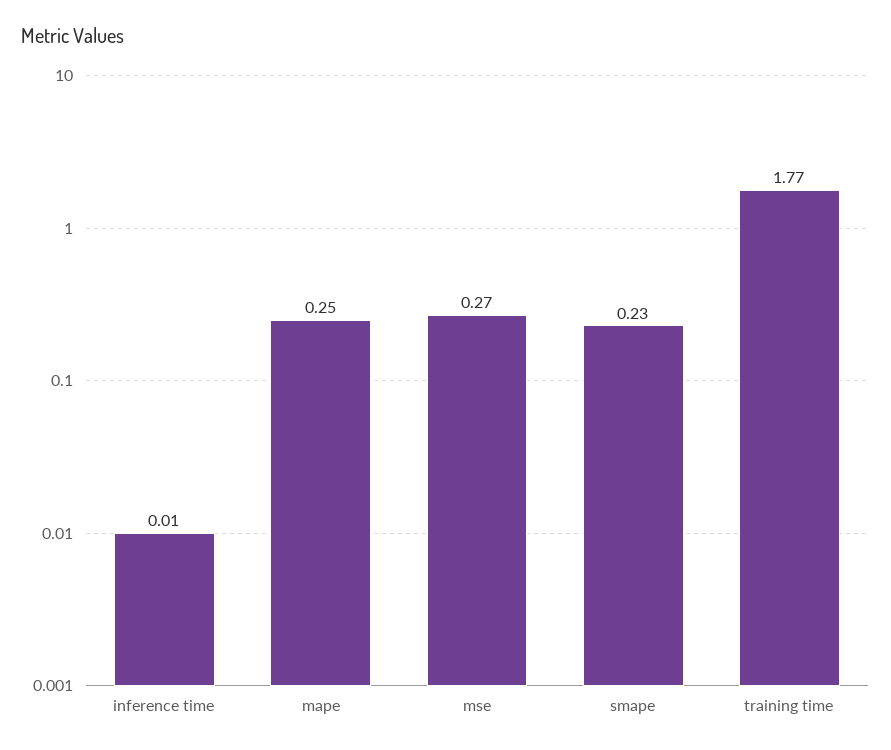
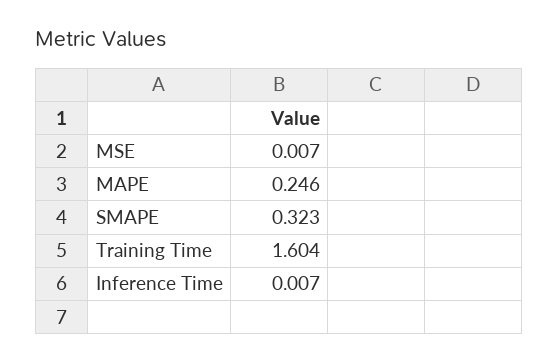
  {
    "inference time": 0.007,
    "mape": 0.246,
-   "mse": 0.27,
+   "mse": 0.007,
-   "smape": 0.23,
+   "smape": 0.323,
-   "training time": 1.77
+   "training time": 1.604
  }

